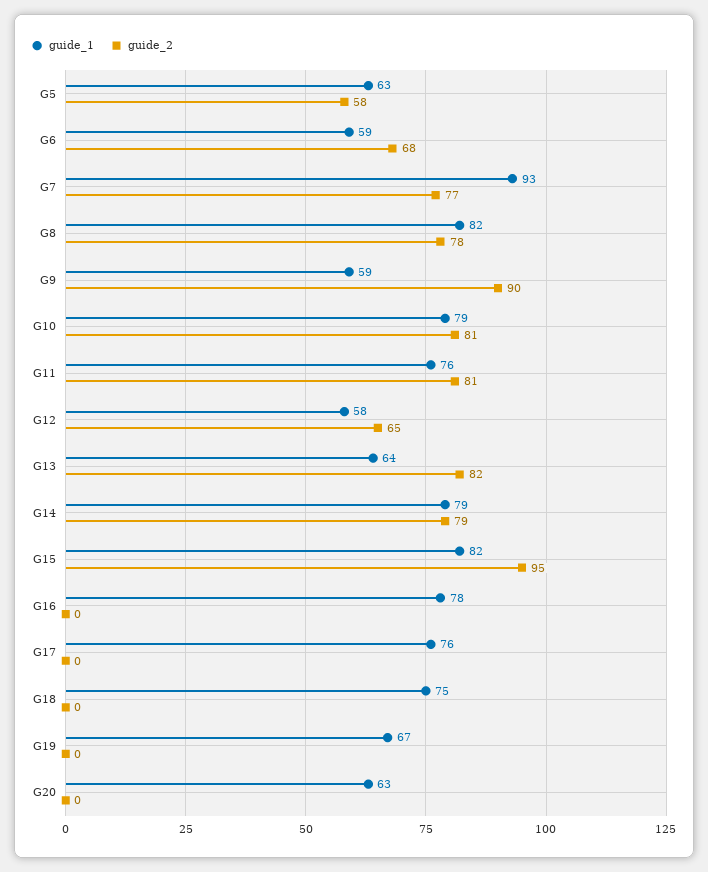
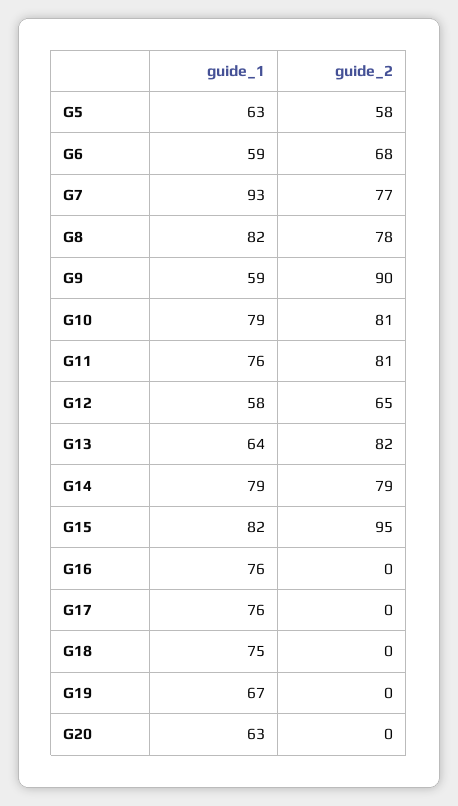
  {
    "guide_1": {
      "G5": 63,
      "G6": 59,
      "G7": 93,
      "G8": 82,
      "G9": 59,
      "G10": 79,
      "G11": 76,
      "G12": 58,
      "G13": 64,
      "G14": 79,
      "G15": 82,
-     "G16": 78,
+     "G16": 76,
      "G17": 76,
      "G18": 75,
      "G19": 67,
      "G20": 63
    },
    "guide_2": {
      "G5": 58,
      "G6": 68,
      "G7": 77,
      "G8": 78,
      "G9": 90,
      "G10": 81,
      "G11": 81,
      "G12": 65,
      "G13": 82,
      "G14": 79,
      "G15": 95,
      "G16": 0,
      "G17": 0,
      "G18": 0,
      "G19": 0,
      "G20": 0
    }
  }

